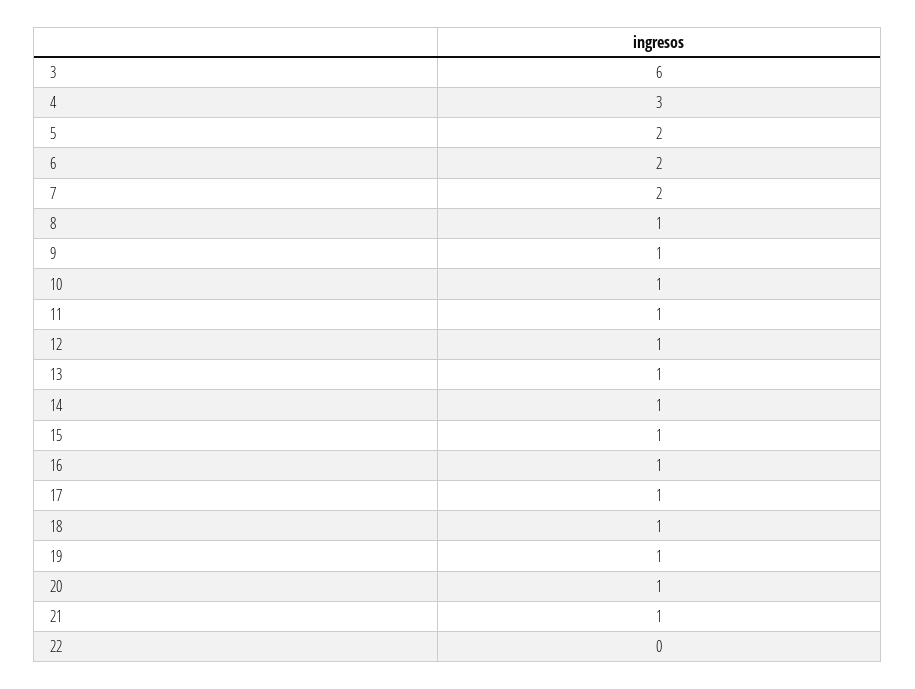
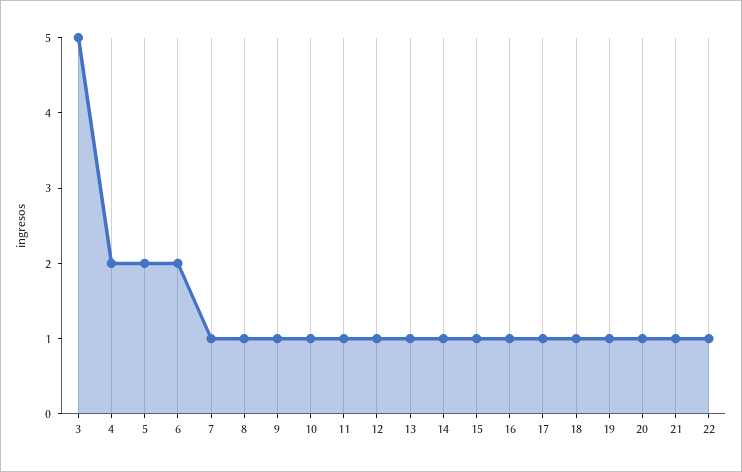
  {
-   "3": 6,
+   "3": 5,
-   "4": 3,
+   "4": 2,
    "5": 2,
    "6": 2,
-   "7": 2,
+   "7": 1,
    "8": 1,
    "9": 1,
    "10": 1,
    "11": 1,
    "12": 1,
    "13": 1,
    "14": 1,
    "15": 1,
    "16": 1,
    "17": 1,
    "18": 1,
    "19": 1,
    "20": 1,
    "21": 1,
-   "22": 0
+   "22": 1
  }

